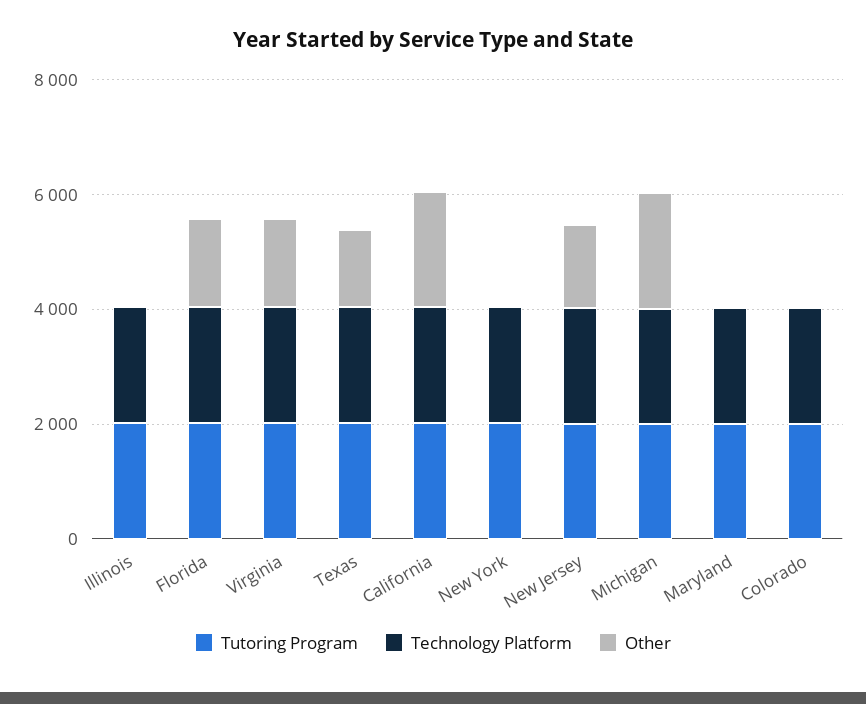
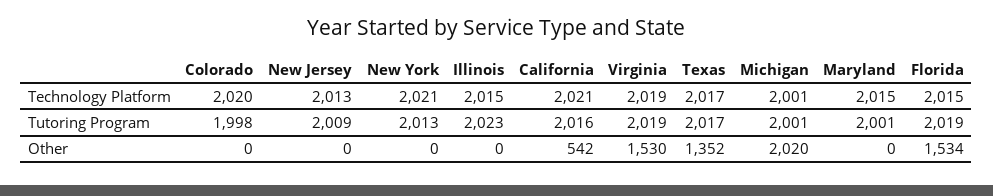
  {
    "Tutoring Program": {
      "Illinois": 2023,
      "Florida": 2019,
      "Virginia": 2019,
      "Texas": 2017,
      "California": 2016,
      "New York": 2013,
      "New Jersey": 2009,
      "Michigan": 2001,
      "Maryland": 2001,
      "Colorado": 1998
    },
    "Technology Platform": {
      "Illinois": 2015,
      "Florida": 2015,
      "Virginia": 2019,
      "Texas": 2017,
      "California": 2021,
      "New York": 2021,
      "New Jersey": 2013,
      "Michigan": 2001,
      "Maryland": 2015,
      "Colorado": 2020
    },
    "Other": {
      "Illinois": 0,
      "Florida": 1534,
      "Virginia": 1530,
      "Texas": 1352,
-     "California": 2000,
+     "California": 542,
      "New York": 0,
-     "New Jersey": 1500,
+     "New Jersey": 0,
      "Michigan": 2020,
      "Maryland": 0,
      "Colorado": 0
    }
  }

